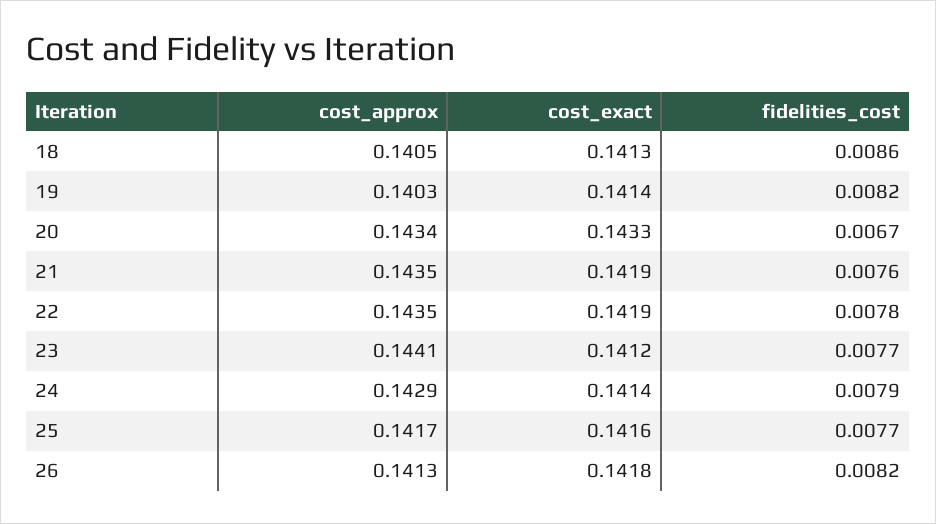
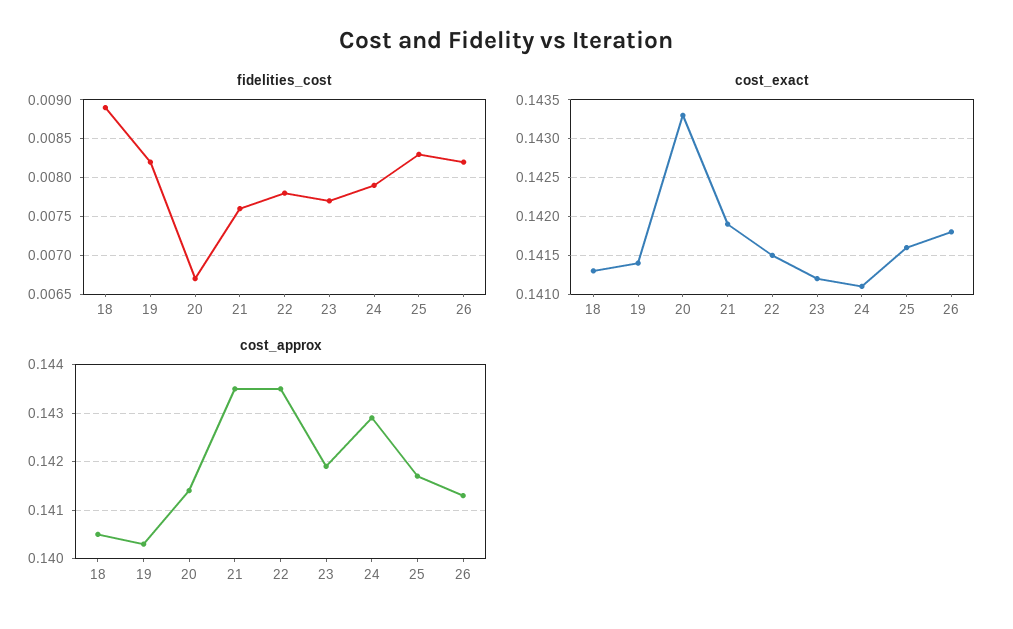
  {
    "cost_approx": {
      "18": 0.1405,
      "19": 0.1403,
-     "20": 0.1434,
+     "20": 0.1415,
      "21": 0.1435,
      "22": 0.1435,
-     "23": 0.1441,
+     "23": 0.142,
      "24": 0.1429,
      "25": 0.1417,
      "26": 0.1413
    },
    "cost_exact": {
      "18": 0.1413,
      "19": 0.1414,
      "20": 0.1433,
      "21": 0.1419,
-     "22": 0.1419,
+     "22": 0.1415,
      "23": 0.1412,
-     "24": 0.1414,
+     "24": 0.1411,
      "25": 0.1416,
      "26": 0.1418
    },
    "fidelities_cost": {
-     "18": 0.0086,
+     "18": 0.0089,
      "19": 0.0082,
      "20": 0.0067,
      "21": 0.0076,
      "22": 0.0078,
      "23": 0.0077,
      "24": 0.0079,
-     "25": 0.0077,
+     "25": 0.0083,
      "26": 0.0082
    }
  }

